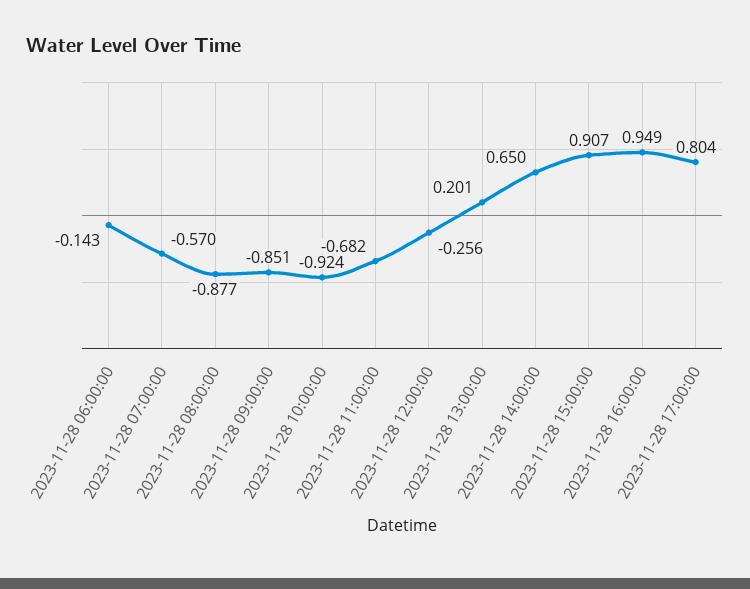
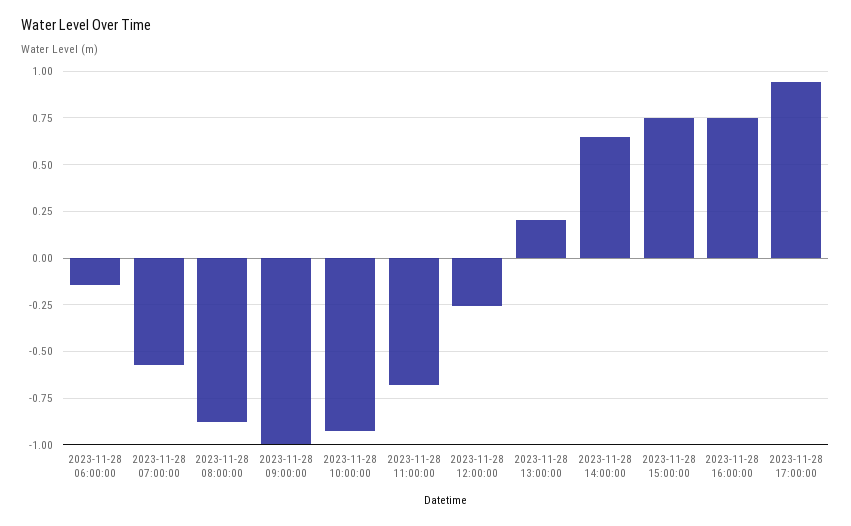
  {
    "2023-11-28 06:00:00": -0.143,
    "2023-11-28 07:00:00": -0.57,
    "2023-11-28 08:00:00": -0.877,
-   "2023-11-28 09:00:00": -0.851,
+   "2023-11-28 09:00:00": -1,
    "2023-11-28 10:00:00": -0.924,
    "2023-11-28 11:00:00": -0.682,
    "2023-11-28 12:00:00": -0.256,
    "2023-11-28 13:00:00": 0.201,
    "2023-11-28 14:00:00": 0.65,
-   "2023-11-28 15:00:00": 0.907,
+   "2023-11-28 15:00:00": 0.75,
-   "2023-11-28 16:00:00": 0.949,
+   "2023-11-28 16:00:00": 0.75,
-   "2023-11-28 17:00:00": 0.804
+   "2023-11-28 17:00:00": 0.95
  }

